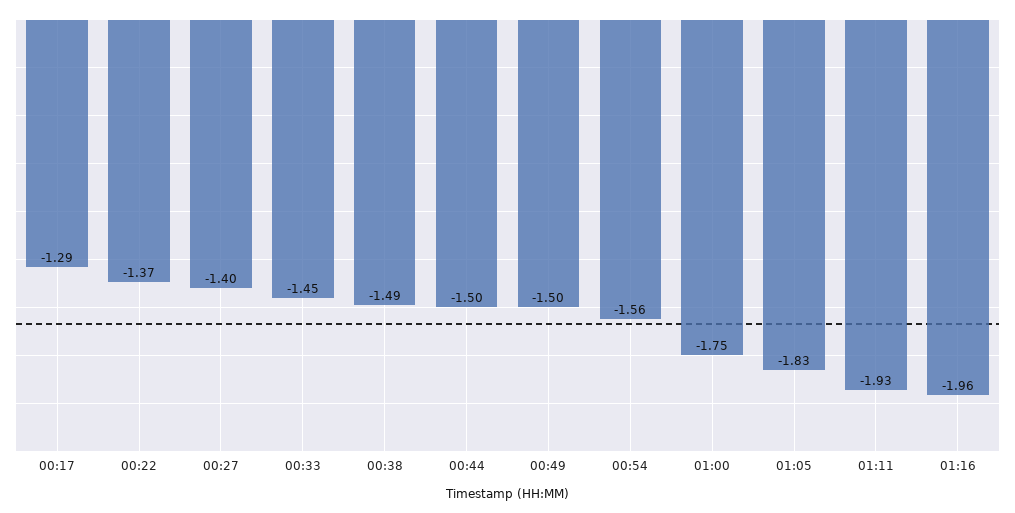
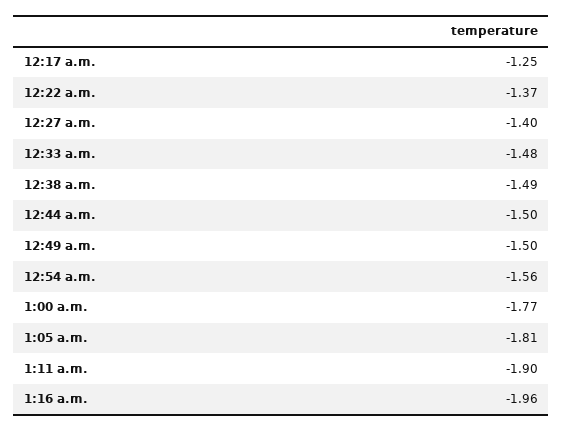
  {
-   "00:17": -1.29,
+   "00:17": -1.25,
    "00:22": -1.37,
    "00:27": -1.4,
-   "00:33": -1.45,
+   "00:33": -1.48,
    "00:38": -1.49,
    "00:44": -1.5,
    "00:49": -1.5,
    "00:54": -1.56,
-   "01:00": -1.75,
+   "01:00": -1.77,
-   "01:05": -1.83,
+   "01:05": -1.81,
-   "01:11": -1.93,
+   "01:11": -1.9,
    "01:16": -1.96
  }

